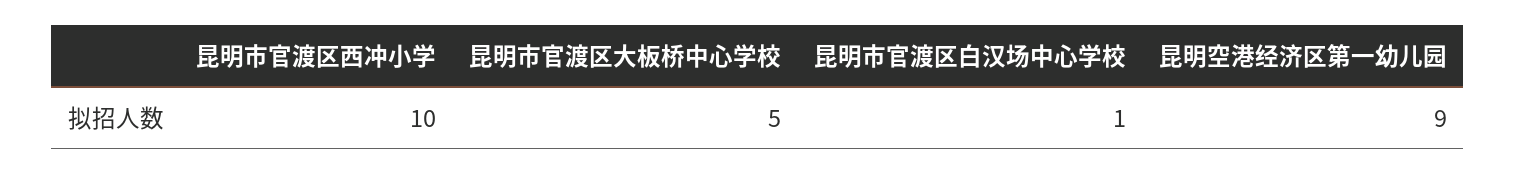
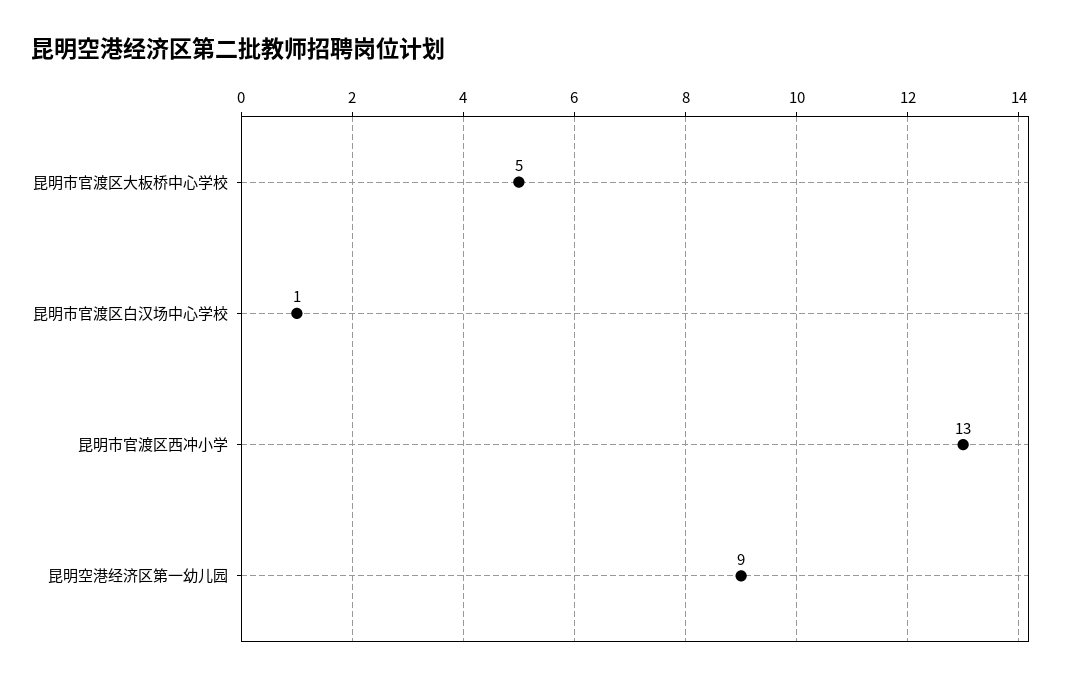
  {
-   "昆明市官渡区西冲小学": 10,
+   "昆明市官渡区西冲小学": 13,
    "昆明市官渡区大板桥中心学校": 5,
    "昆明市官渡区白汉场中心学校": 1,
    "昆明空港经济区第一幼儿园": 9
  }

